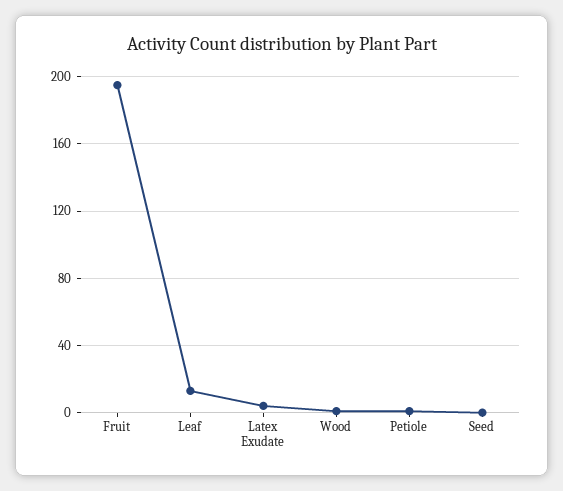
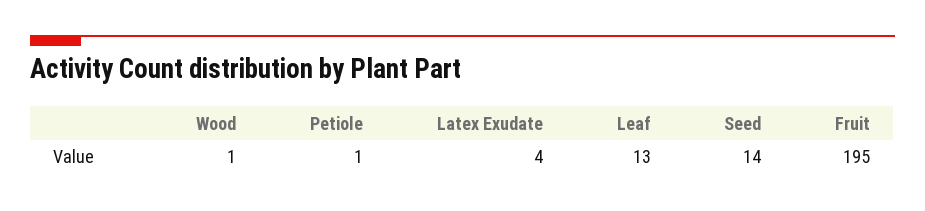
  {
    "Fruit": 195,
    "Leaf": 13,
    "Latex Exudate": 4,
    "Wood": 1,
    "Petiole": 1,
-   "Seed": 0
+   "Seed": 14
  }

